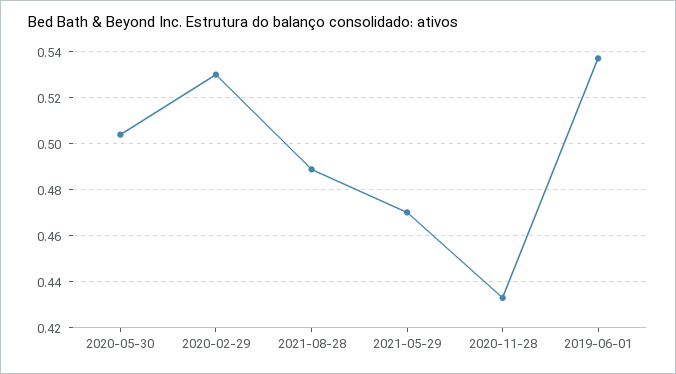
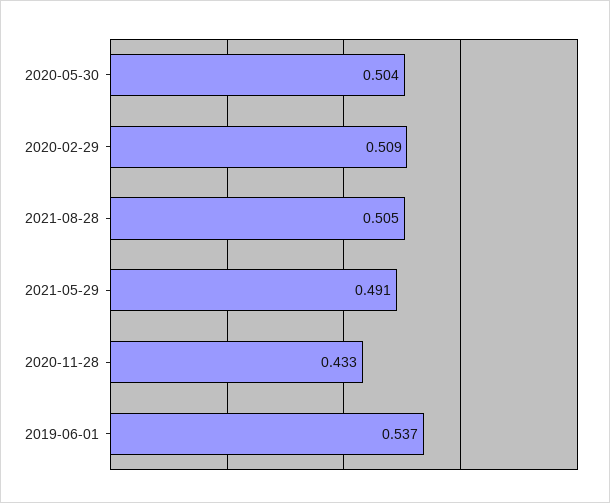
  {
    "2020-05-30": 0.504,
-   "2020-02-29": 0.53,
+   "2020-02-29": 0.509,
-   "2021-08-28": 0.49,
+   "2021-08-28": 0.505,
-   "2021-05-29": 0.47,
+   "2021-05-29": 0.491,
    "2020-11-28": 0.433,
    "2019-06-01": 0.537
  }

